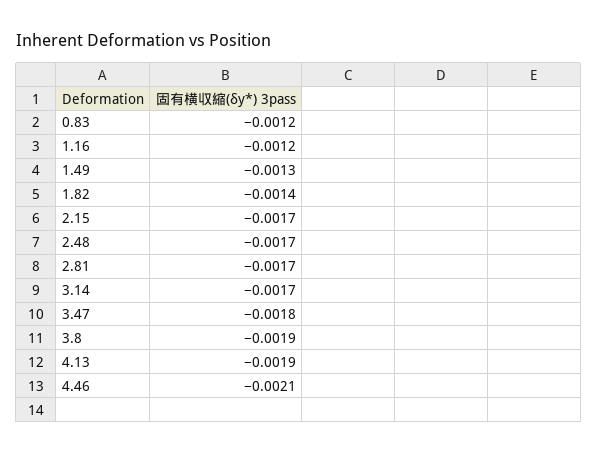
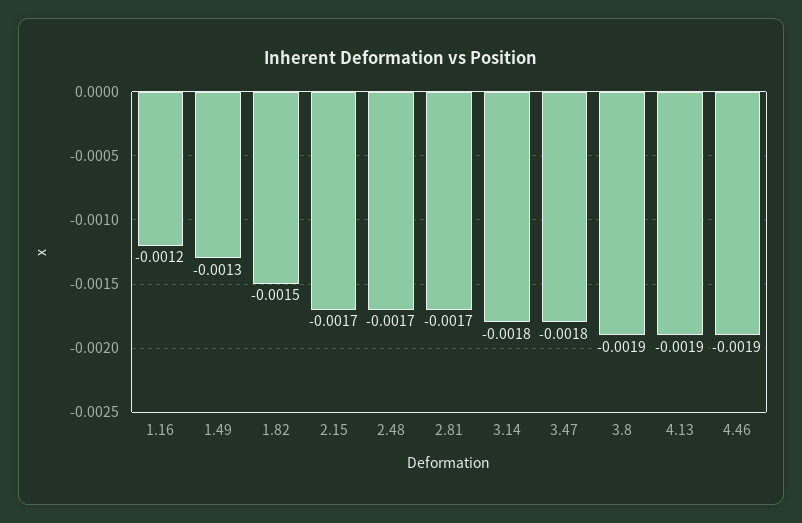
  {
-   "0.83": -0.0012,
    "1.16": -0.0012,
    "1.49": -0.0013,
-   "1.82": -0.0014,
+   "1.82": -0.0015,
    "2.15": -0.0017,
    "2.48": -0.0017,
    "2.81": -0.0017,
-   "3.14": -0.0017,
+   "3.14": -0.0018,
    "3.47": -0.0018,
    "3.8": -0.0019,
    "4.13": -0.0019,
-   "4.46": -0.0021
+   "4.46": -0.0019
  }

